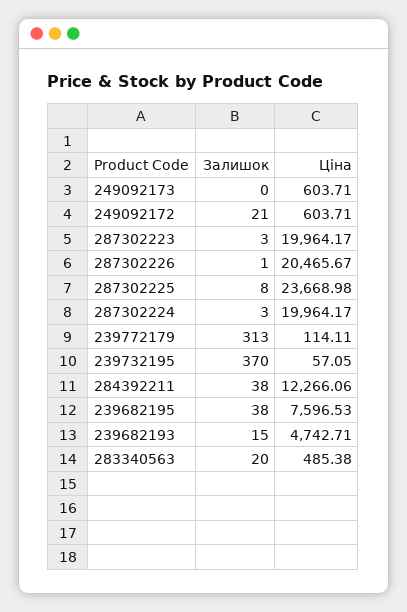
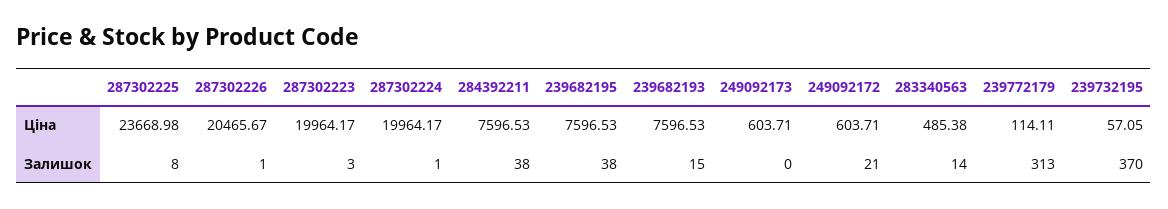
  {
    "Залишок": {
      "249092173": 0,
      "249092172": 21,
      "287302223": 3,
      "287302226": 1,
      "287302225": 8,
-     "287302224": 3,
+     "287302224": 1,
      "239772179": 313,
      "239732195": 370,
      "284392211": 38,
      "239682195": 38,
      "239682193": 15,
-     "283340563": 20
+     "283340563": 14
    },
    "Ціна": {
      "249092173": 603.71,
      "249092172": 603.71,
      "287302223": 19964.17,
      "287302226": 20465.67,
      "287302225": 23668.98,
      "287302224": 19964.17,
      "239772179": 114.11,
      "239732195": 57.05,
-     "284392211": 12266.06,
+     "284392211": 7596.53,
      "239682195": 7596.53,
-     "239682193": 4742.71,
+     "239682193": 7596.53,
      "283340563": 485.38
    }
  }

